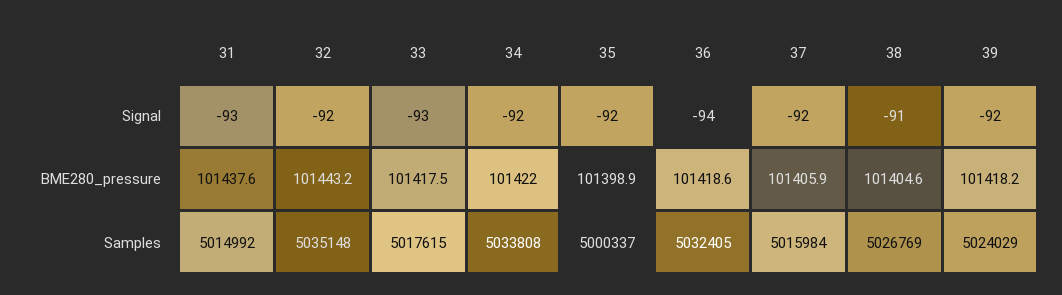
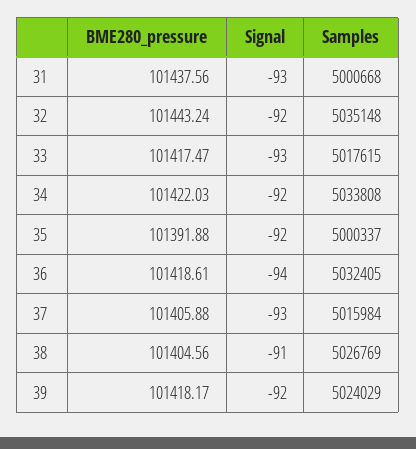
  {
    "31": {
      "Signal": -93,
      "BME280_pressure": 101437.56,
-     "Samples": 5014992
+     "Samples": 5000668
    },
    "32": {
      "Signal": -92,
      "BME280_pressure": 101443.24,
      "Samples": 5035148
    },
    "33": {
      "Signal": -93,
      "BME280_pressure": 101417.47,
      "Samples": 5017615
    },
    "34": {
      "Signal": -92,
      "BME280_pressure": 101422.03,
      "Samples": 5033808
    },
    "35": {
      "Signal": -92,
-     "BME280_pressure": 101398.9,
+     "BME280_pressure": 101391.88,
      "Samples": 5000337
    },
    "36": {
      "Signal": -94,
      "BME280_pressure": 101418.61,
      "Samples": 5032405
    },
    "37": {
-     "Signal": -92,
+     "Signal": -93,
      "BME280_pressure": 101405.88,
      "Samples": 5015984
    },
    "38": {
      "Signal": -91,
      "BME280_pressure": 101404.56,
      "Samples": 5026769
    },
    "39": {
      "Signal": -92,
      "BME280_pressure": 101418.17,
      "Samples": 5024029
    }
  }

